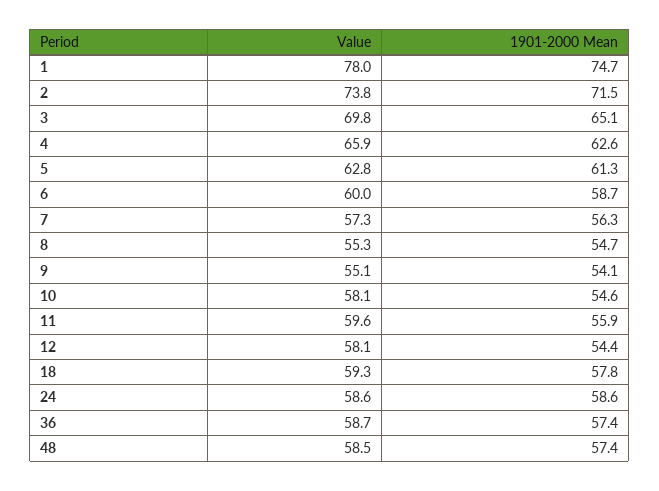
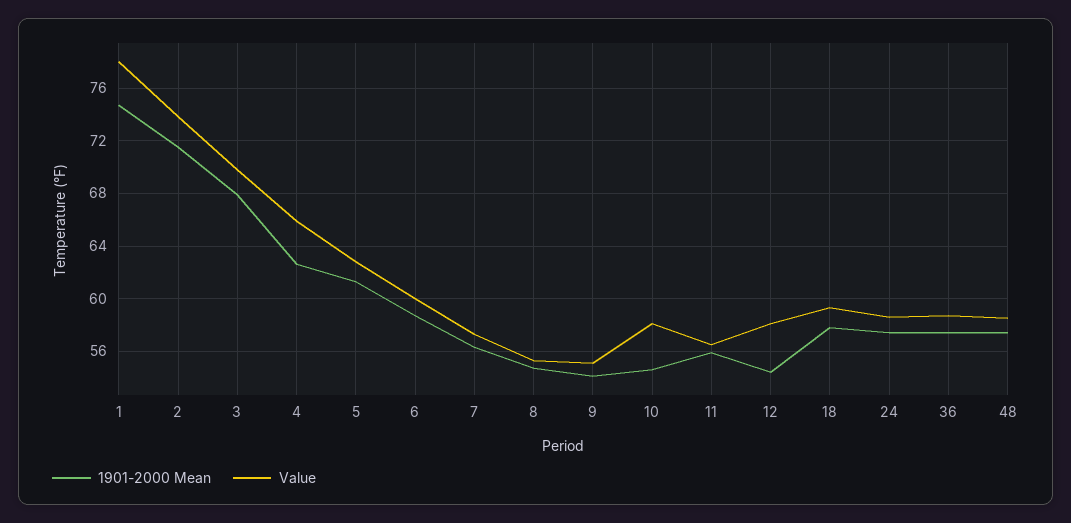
  {
    "Value": {
      "1": 78,
      "2": 73.8,
      "3": 69.8,
      "4": 65.9,
      "5": 62.8,
      "6": 60,
      "7": 57.3,
      "8": 55.3,
      "9": 55.1,
      "10": 58.1,
-     "11": 59.6,
+     "11": 56.5,
      "12": 58.1,
      "18": 59.3,
      "24": 58.6,
      "36": 58.7,
      "48": 58.5
    },
    "1901-2000 Mean": {
      "1": 74.7,
      "2": 71.5,
-     "3": 65.1,
+     "3": 68,
      "4": 62.6,
      "5": 61.3,
      "6": 58.7,
      "7": 56.3,
      "8": 54.7,
      "9": 54.1,
      "10": 54.6,
      "11": 55.9,
      "12": 54.4,
      "18": 57.8,
-     "24": 58.6,
+     "24": 57.5,
      "36": 57.4,
      "48": 57.4
    }
  }

